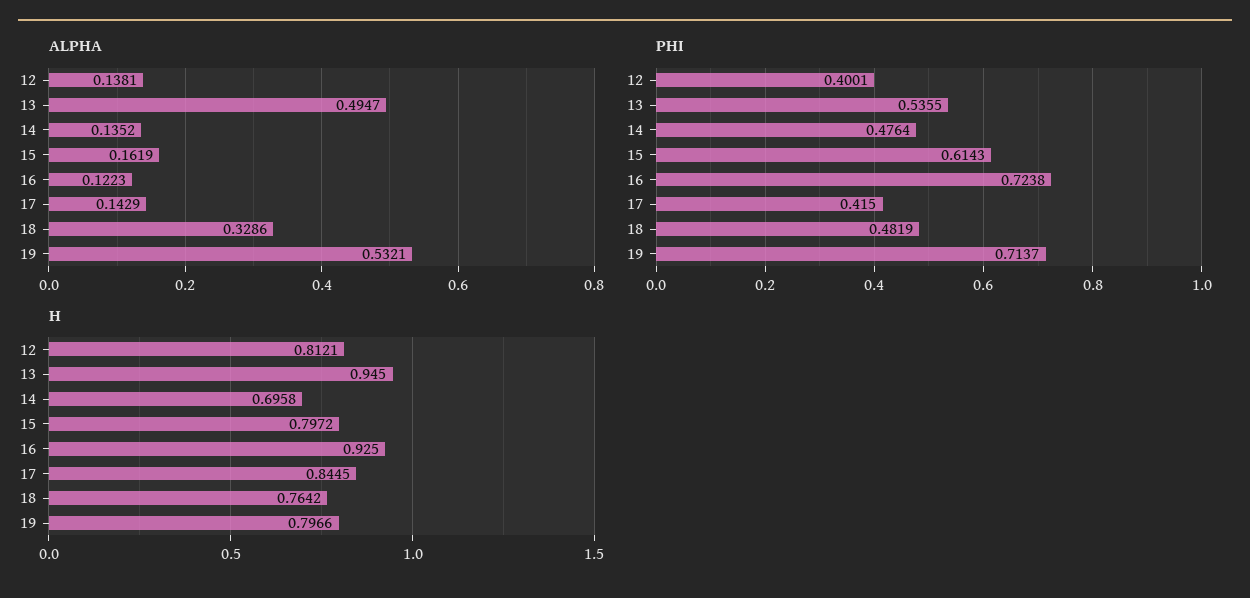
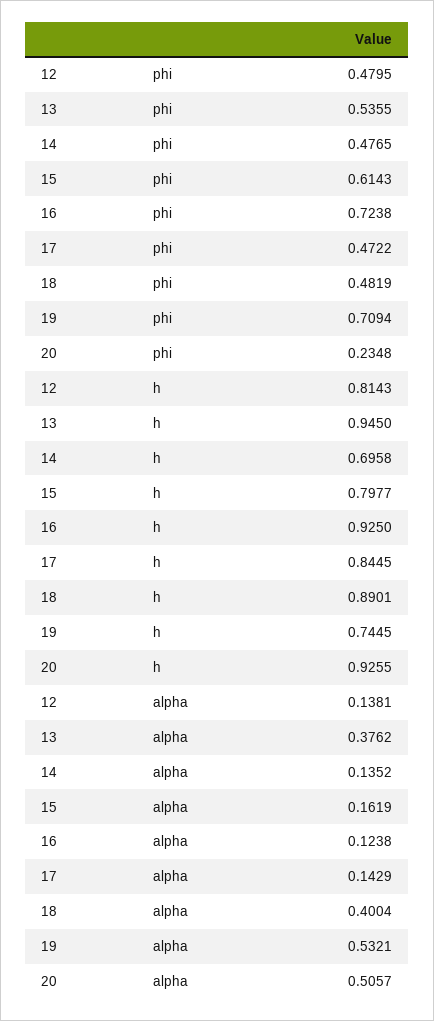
  {
    "ALPHA": {
      "12": 0.1381,
-     "13": 0.4947,
+     "13": 0.3762,
      "14": 0.1352,
      "15": 0.1619,
-     "16": 0.1223,
+     "16": 0.1238,
      "17": 0.1429,
-     "18": 0.3286,
+     "18": 0.4004,
-     "19": 0.5321
+     "19": 0.5321,
+     "20": 0.5057
    },
    "PHI": {
-     "12": 0.4001,
+     "12": 0.4795,
      "13": 0.5355,
-     "14": 0.4764,
+     "14": 0.4765,
      "15": 0.6143,
      "16": 0.7238,
-     "17": 0.415,
+     "17": 0.4722,
      "18": 0.4819,
-     "19": 0.7137
+     "19": 0.7094,
+     "20": 0.2348
    },
    "H": {
-     "12": 0.8121,
+     "12": 0.8143,
      "13": 0.945,
      "14": 0.6958,
-     "15": 0.7972,
+     "15": 0.7977,
      "16": 0.925,
      "17": 0.8445,
-     "18": 0.7642,
+     "18": 0.8901,
-     "19": 0.7966
+     "19": 0.7445,
+     "20": 0.9255
    }
  }

